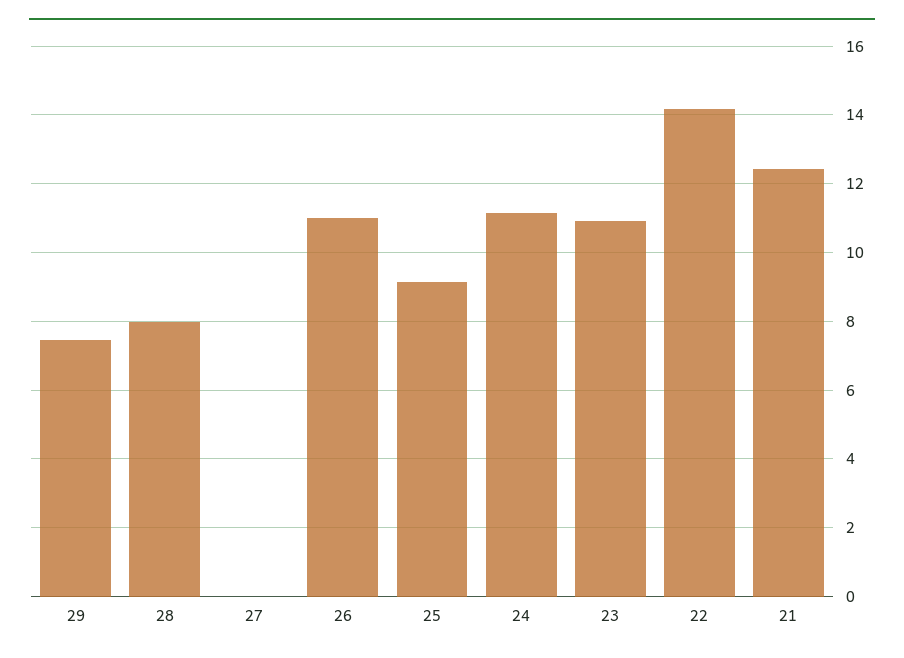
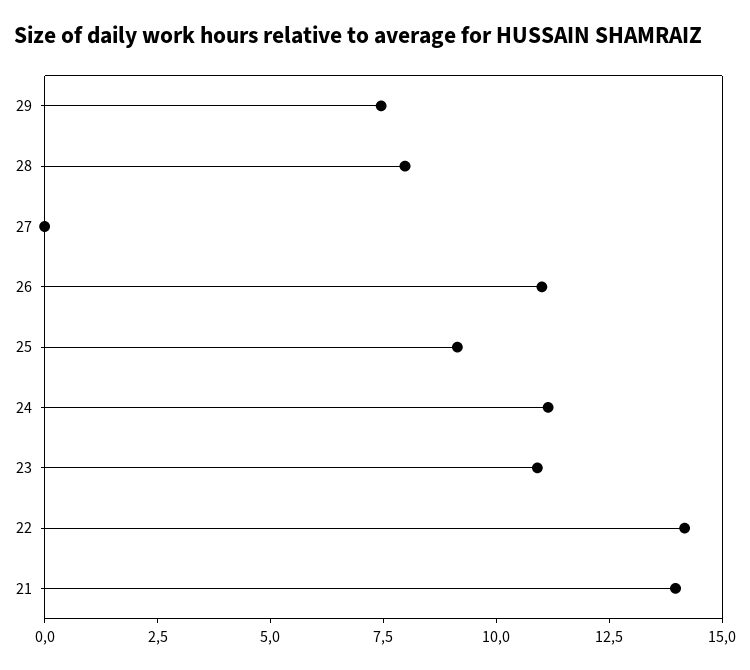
  {
    "29": 7.4,
    "28": 8,
    "27": 0,
    "26": 11,
    "25": 9.2,
    "24": 11.2,
    "23": 11,
    "22": 14.2,
-   "21": 12.4
+   "21": 14
  }

